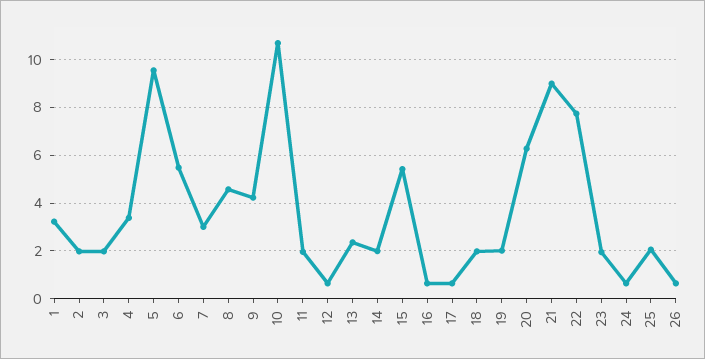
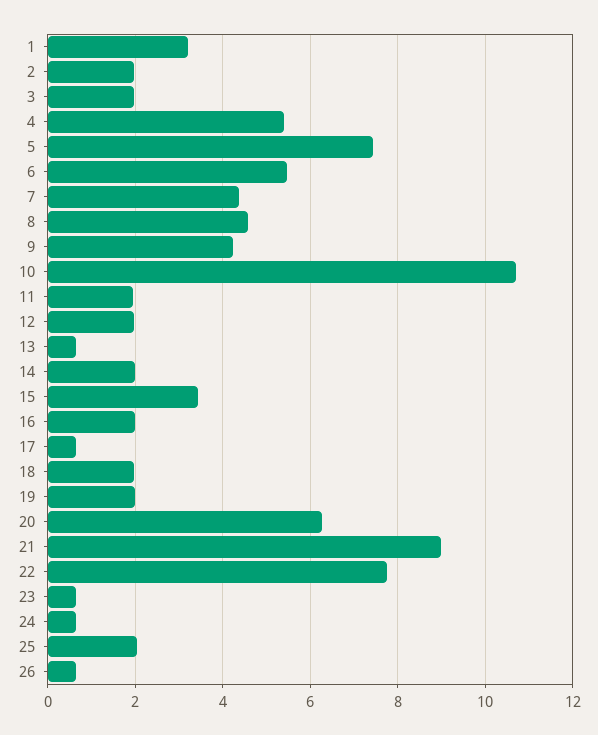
  {
    "1": 3.2,
    "2": 2,
    "3": 2,
-   "4": 3.5,
+   "4": 5.4,
-   "5": 9.5,
+   "5": 7.4,
    "6": 5.4,
-   "7": 3,
+   "7": 4.4,
    "8": 4.6,
    "9": 4.2,
    "10": 10.8,
    "11": 2,
-   "12": 0.5,
+   "12": 2,
-   "13": 2.5,
+   "13": 0.6,
    "14": 2,
-   "15": 5.5,
+   "15": 3.4,
-   "16": 0.5,
+   "16": 2,
    "17": 0.6,
    "18": 2,
    "19": 2,
    "20": 6.2,
    "21": 9,
    "22": 7.8,
-   "23": 2,
+   "23": 0.6,
    "24": 0.6,
    "25": 2,
    "26": 0.6
  }

